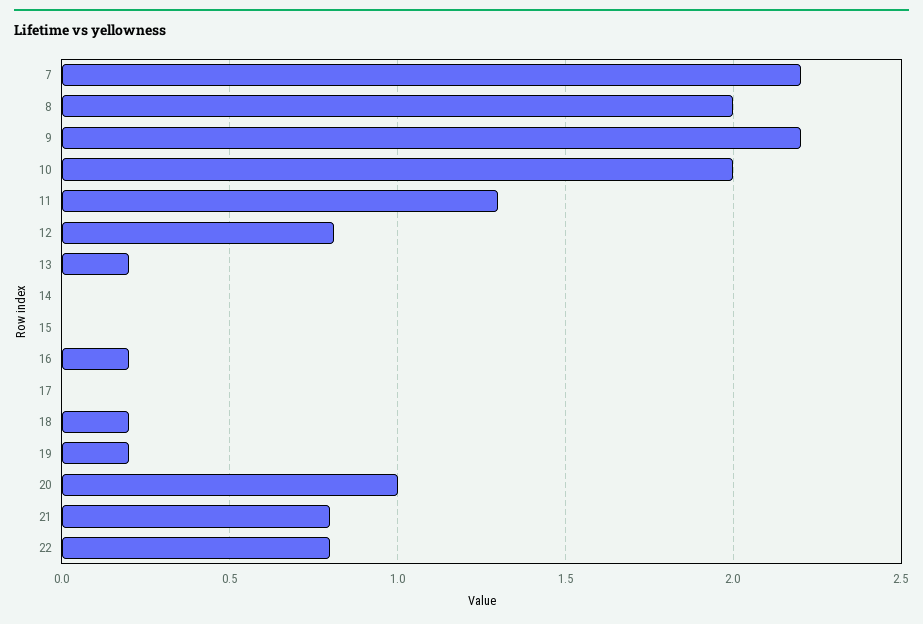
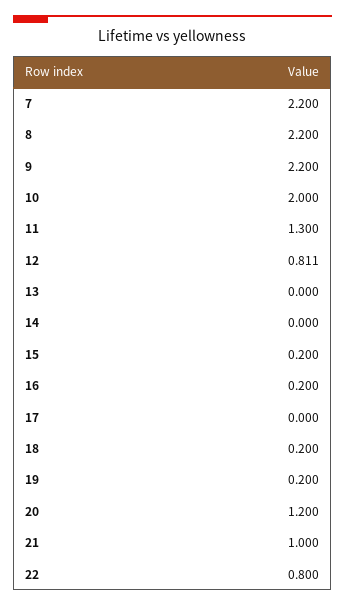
  {
    "7": 2.2,
-   "8": 2,
+   "8": 2.2,
    "9": 2.2,
    "10": 2,
    "11": 1.3,
    "12": 0.811,
-   "13": 0.2,
+   "13": 0,
    "14": 0,
-   "15": 0,
+   "15": 0.2,
    "16": 0.2,
    "17": 0,
    "18": 0.2,
    "19": 0.2,
-   "20": 1,
+   "20": 1.2,
-   "21": 0.8,
+   "21": 1,
    "22": 0.8
  }

